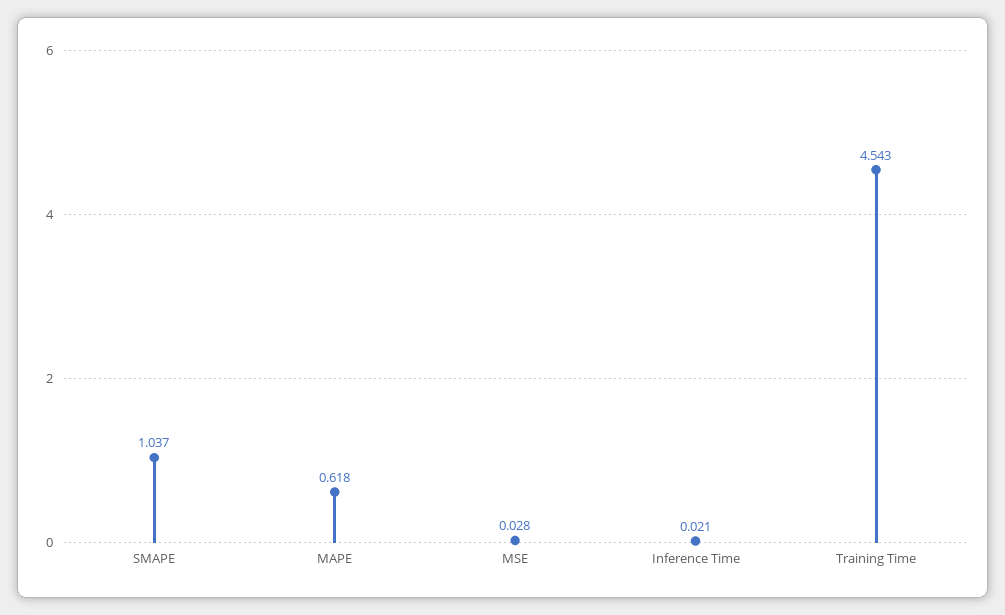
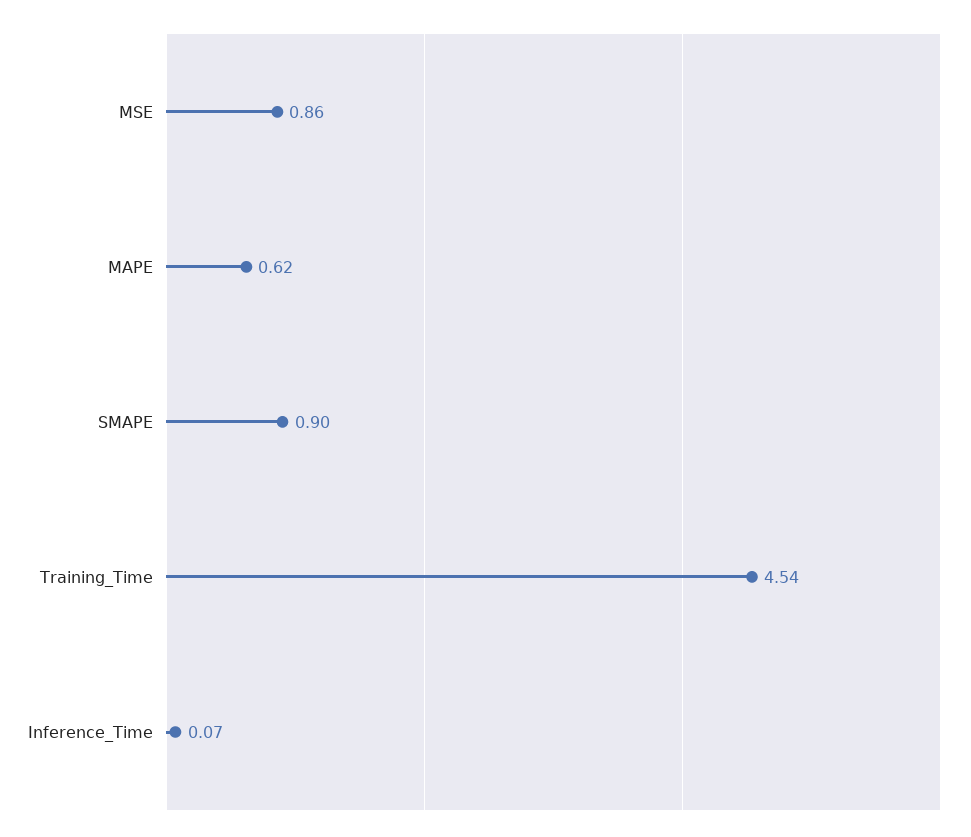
  {
-   "SMAPE": 1.037,
+   "SMAPE": 0.9,
    "MAPE": 0.618,
-   "MSE": 0.028,
+   "MSE": 0.86,
-   "Inference Time": 0.021,
+   "Inference Time": 0.07,
    "Training Time": 4.543
  }

